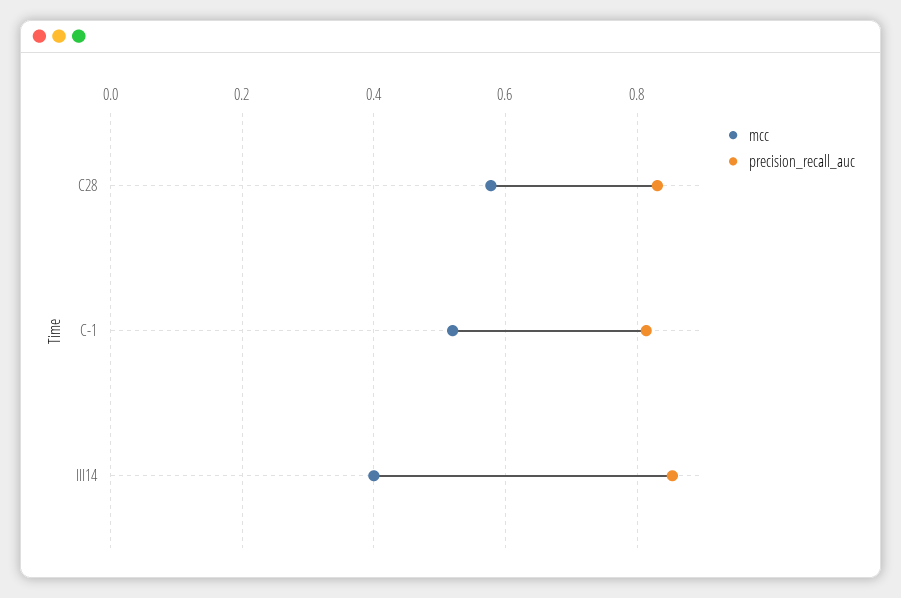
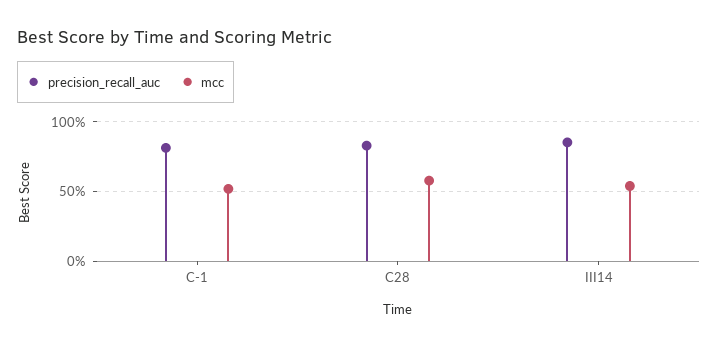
  {
    "mcc": {
      "C28": 0.58,
      "C-1": 0.52,
-     "III14": 0.4
+     "III14": 0.55
    },
    "precision_recall_auc": {
      "C28": 0.84,
      "C-1": 0.82,
      "III14": 0.86
    }
  }

